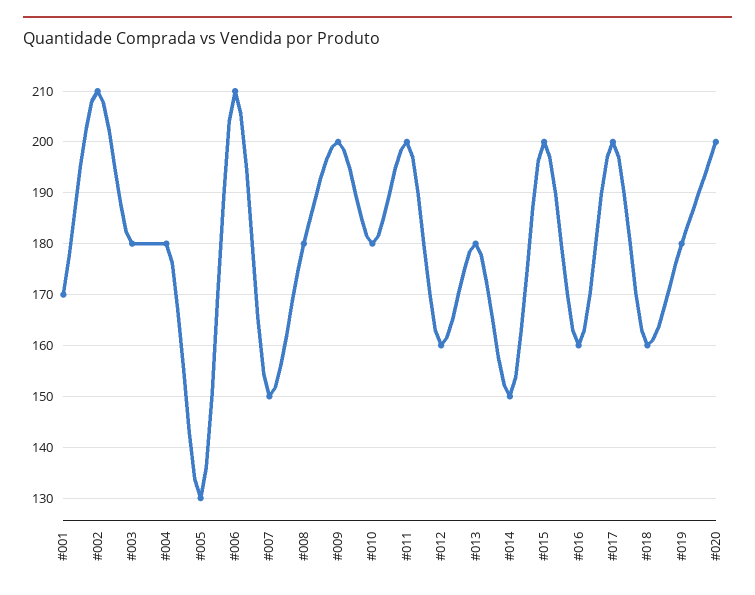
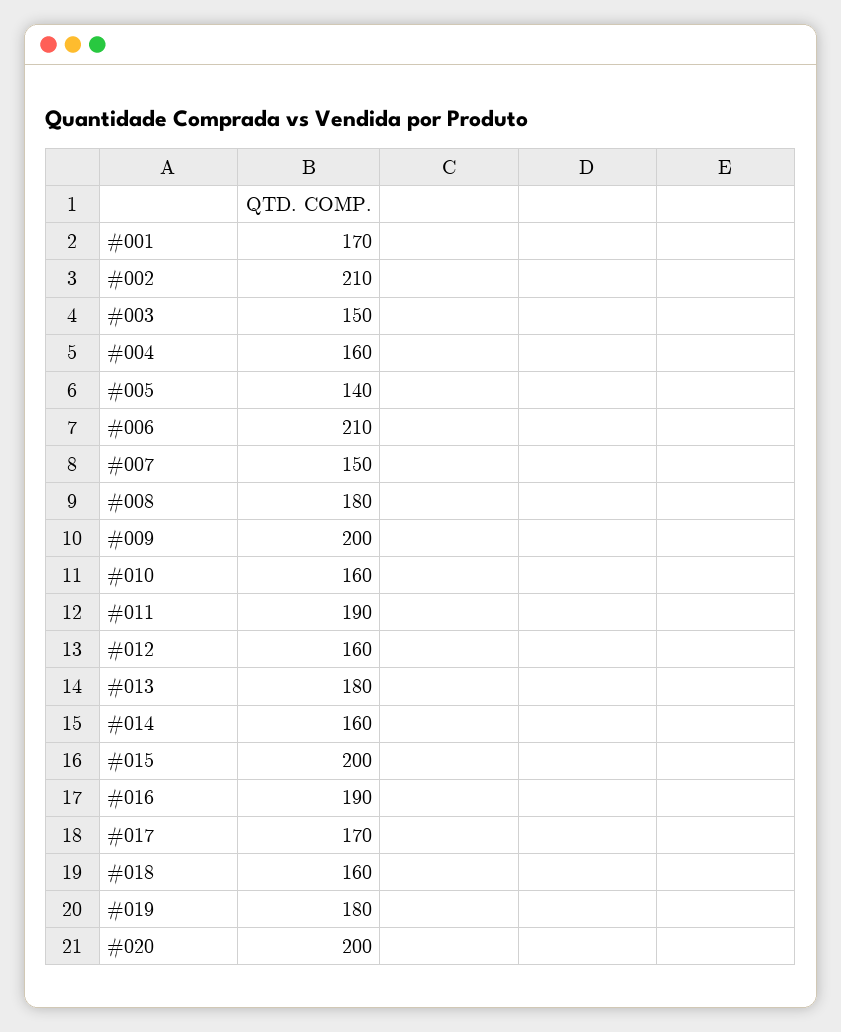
  {
    "#001": 170,
    "#002": 210,
-   "#003": 180,
+   "#003": 150,
-   "#004": 180,
+   "#004": 160,
-   "#005": 130,
+   "#005": 140,
    "#006": 210,
    "#007": 150,
    "#008": 180,
    "#009": 200,
-   "#010": 180,
+   "#010": 160,
-   "#011": 200,
+   "#011": 190,
    "#012": 160,
    "#013": 180,
-   "#014": 150,
+   "#014": 160,
    "#015": 200,
-   "#016": 160,
+   "#016": 190,
-   "#017": 200,
+   "#017": 170,
    "#018": 160,
    "#019": 180,
    "#020": 200
  }

